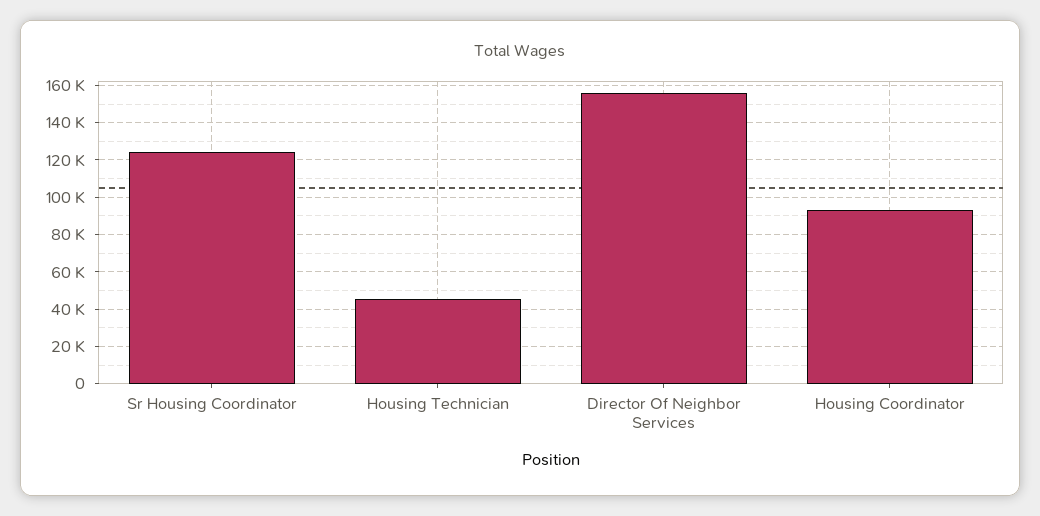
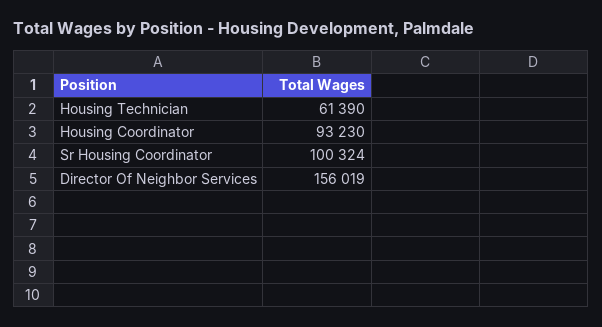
  {
-   "Sr Housing Coordinator": 125000,
+   "Sr Housing Coordinator": 100324,
-   "Housing Technician": 45000,
+   "Housing Technician": 61390,
    "Director Of Neighbor Services": 156019,
    "Housing Coordinator": 93230
  }

